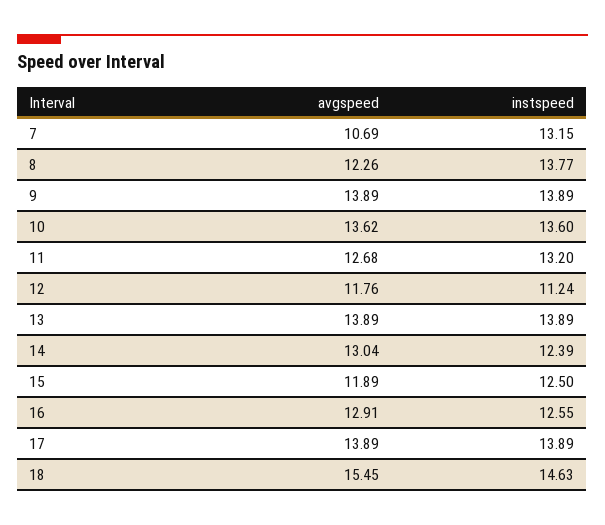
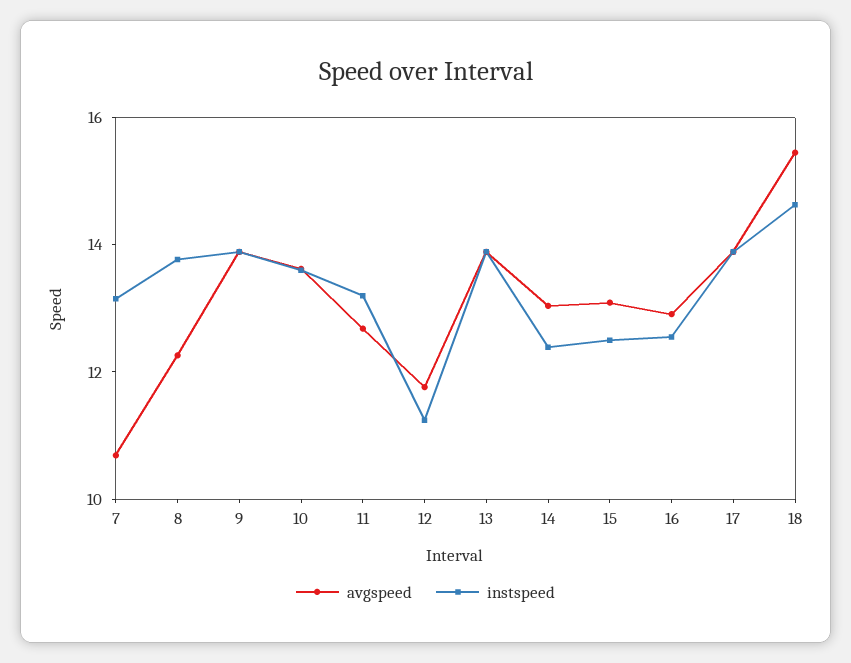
  {
    "avgspeed": {
      "7": 10.69,
      "8": 12.26,
      "9": 13.89,
      "10": 13.62,
      "11": 12.68,
      "12": 11.76,
      "13": 13.89,
      "14": 13.04,
-     "15": 11.89,
+     "15": 13,
      "16": 12.91,
      "17": 13.89,
      "18": 15.45
    },
    "instspeed": {
      "7": 13.15,
      "8": 13.77,
      "9": 13.89,
      "10": 13.6,
      "11": 13.2,
      "12": 11.24,
      "13": 13.89,
      "14": 12.39,
      "15": 12.5,
      "16": 12.55,
      "17": 13.89,
      "18": 14.63
    }
  }

